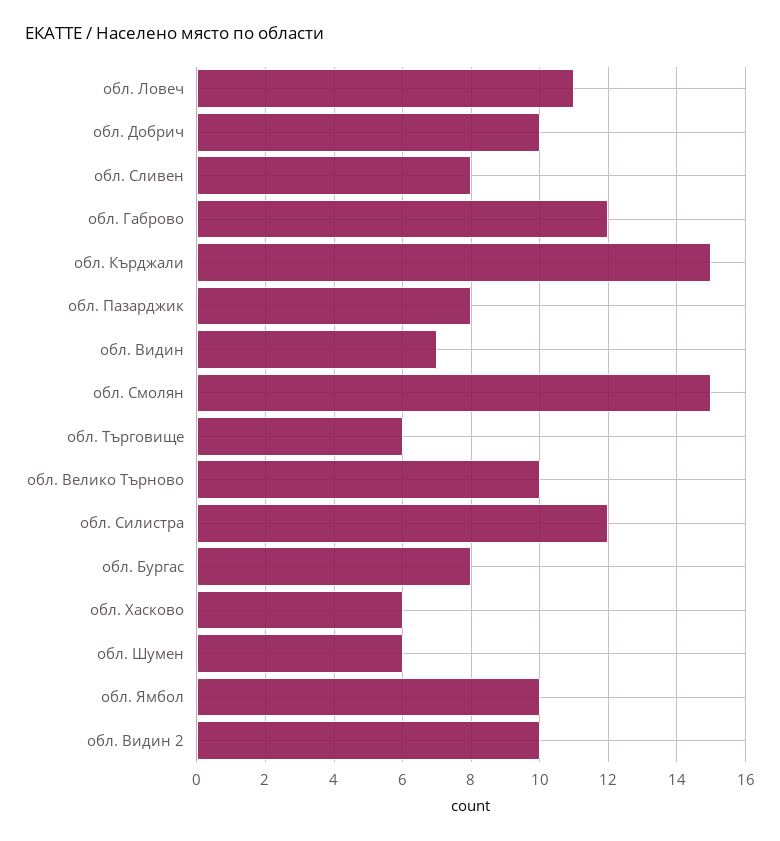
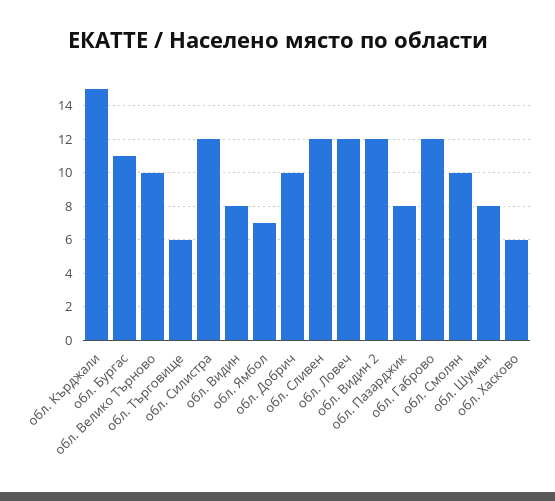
  {
-   "обл. Ловеч": 11,
+   "обл. Ловеч": 12,
    "обл. Добрич": 10,
-   "обл. Сливен": 8,
+   "обл. Сливен": 12,
    "обл. Габрово": 12,
    "обл. Кърджали": 15,
    "обл. Пазарджик": 8,
-   "обл. Видин": 7,
+   "обл. Видин": 8,
-   "обл. Смолян": 15,
+   "обл. Смолян": 10,
    "обл. Търговище": 6,
    "обл. Велико Търново": 10,
    "обл. Силистра": 12,
-   "обл. Бургас": 8,
+   "обл. Бургас": 11,
    "обл. Хасково": 6,
-   "обл. Шумен": 6,
+   "обл. Шумен": 8,
-   "обл. Ямбол": 10,
+   "обл. Ямбол": 7,
-   "обл. Видин 2": 10
+   "обл. Видин 2": 12
  }

